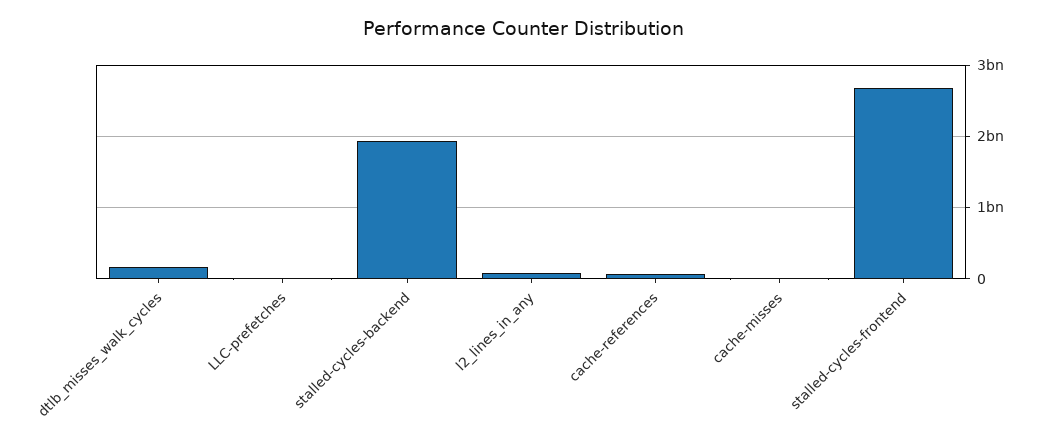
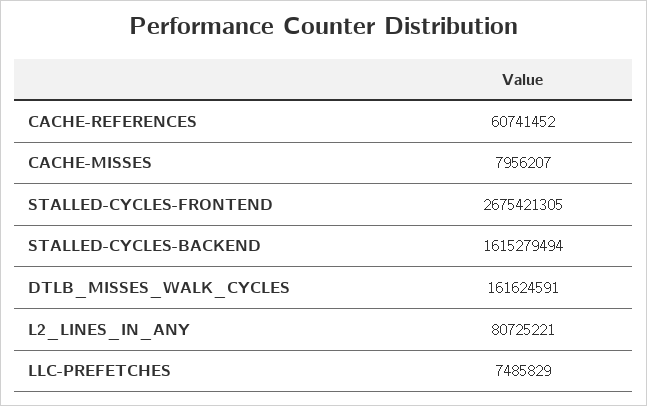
  {
    "dtlb_misses_walk_cycles": 161624591,
    "LLC-prefetches": 7485829,
-   "stalled-cycles-backend": 1900000000,
+   "stalled-cycles-backend": 1615279494,
    "l2_lines_in_any": 80725221,
    "cache-references": 60741452,
    "cache-misses": 7956207,
    "stalled-cycles-frontend": 2675421305
  }

